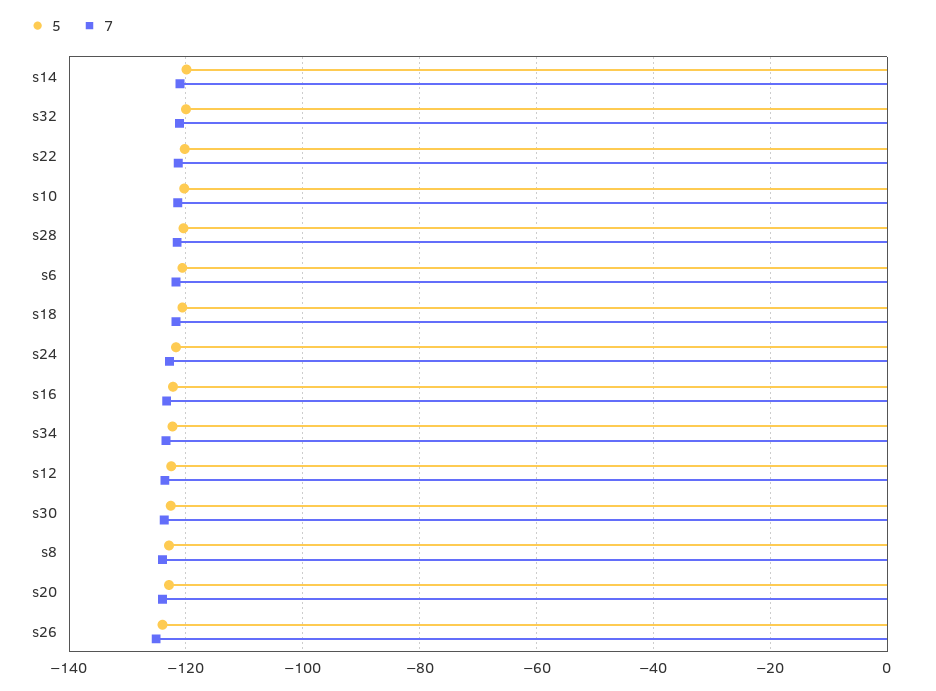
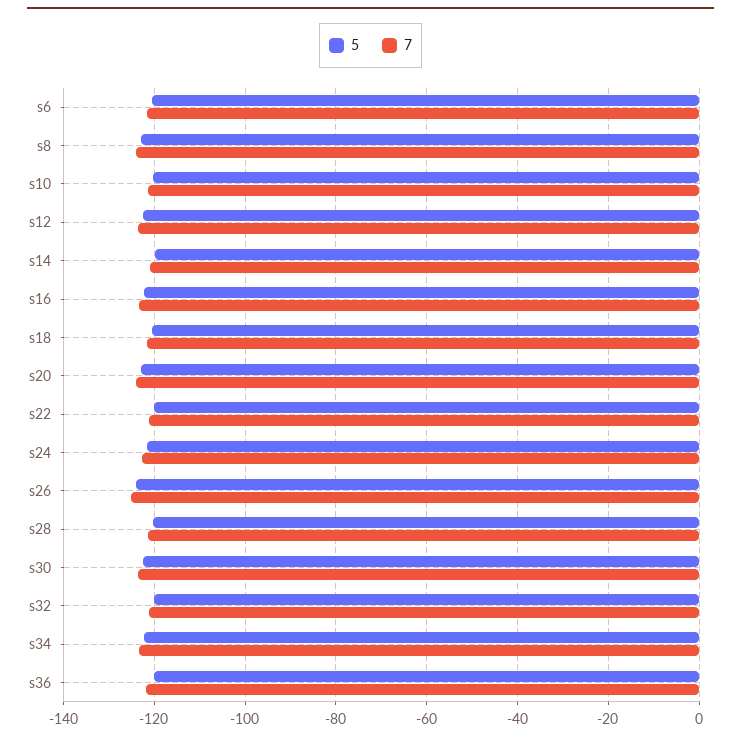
  {
    "5": {
      "s14": -120,
      "s32": -120,
      "s22": -120,
      "s10": -120,
      "s28": -120,
      "s6": -120,
      "s18": -120,
      "s24": -122,
      "s16": -122,
      "s34": -122,
      "s12": -122,
      "s30": -122,
      "s8": -122,
      "s20": -122,
-     "s26": -124
+     "s26": -124,
+     "s36": -120
    },
    "7": {
      "s14": -122,
      "s32": -122,
      "s22": -122,
      "s10": -122,
      "s28": -122,
      "s6": -122,
      "s18": -122,
      "s24": -122,
      "s16": -124,
      "s34": -124,
      "s12": -124,
      "s30": -124,
      "s8": -124,
      "s20": -124,
-     "s26": -126
+     "s26": -126,
+     "s36": -122
    }
  }

